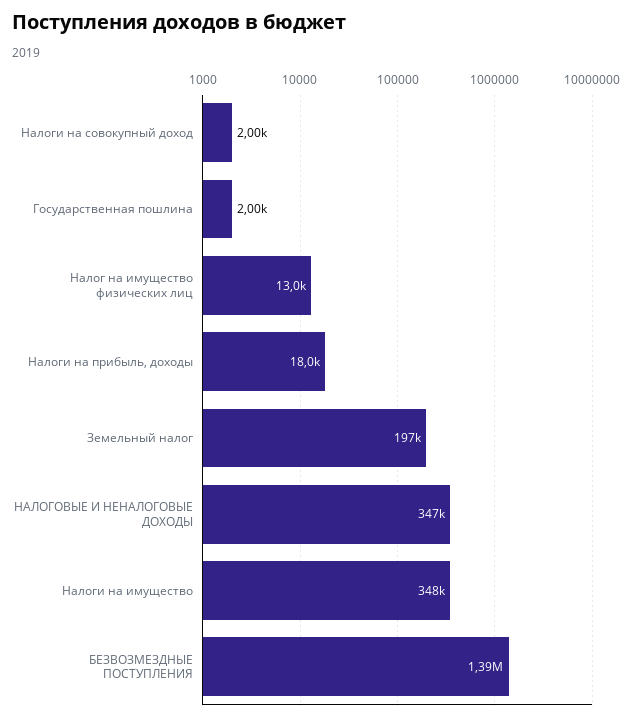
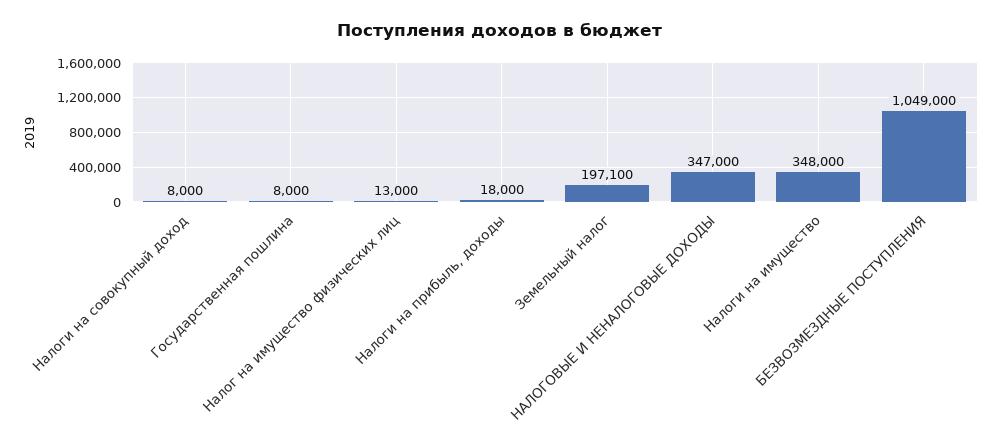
  {
-   "Налоги на совокупный доход": 2000,
+   "Налоги на совокупный доход": 8000,
-   "Государственная пошлина": 2000,
+   "Государственная пошлина": 8000,
    "Налог на имущество физических лиц": 13000,
    "Налоги на прибыль, доходы": 18000,
    "Земельный налог": 197100,
    "НАЛОГОВЫЕ И НЕНАЛОГОВЫЕ ДОХОДЫ": 347000,
    "Налоги на имущество": 348000,
-   "БЕЗВОЗМЕЗДНЫЕ ПОСТУПЛЕНИЯ": 1390000
+   "БЕЗВОЗМЕЗДНЫЕ ПОСТУПЛЕНИЯ": 1049000
  }

